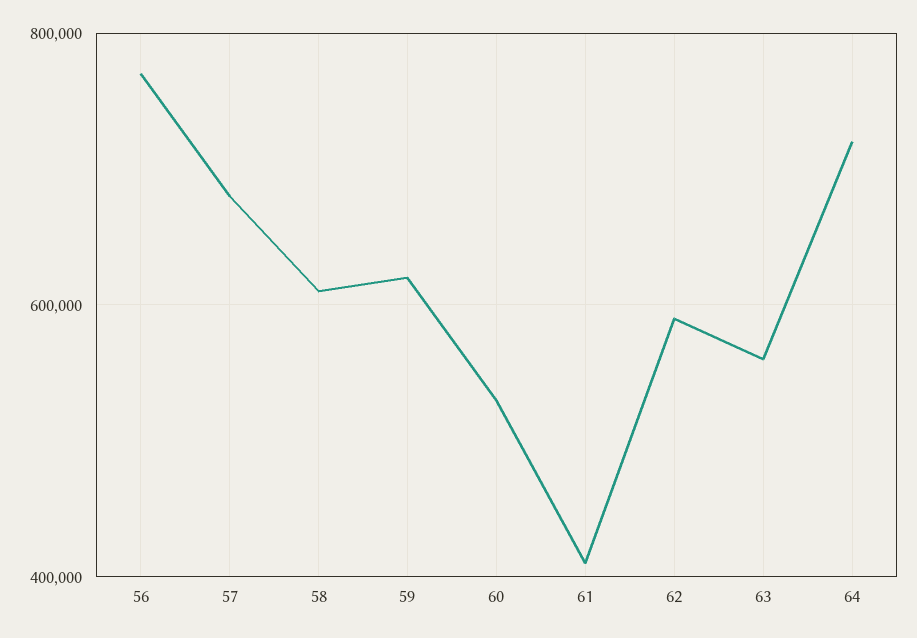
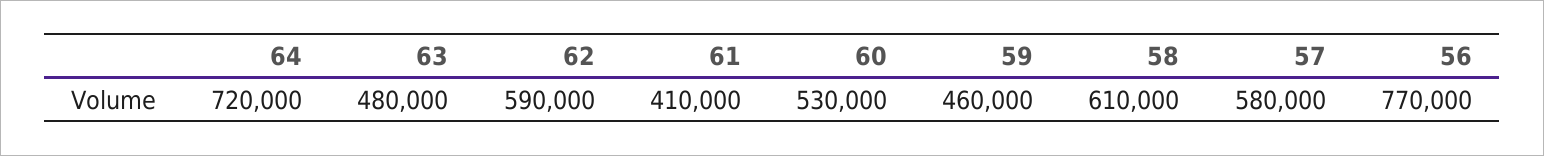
  {
    "56": 770000,
-   "57": 680000,
+   "57": 580000,
    "58": 610000,
-   "59": 620000,
+   "59": 460000,
    "60": 530000,
    "61": 410000,
    "62": 590000,
-   "63": 560000,
+   "63": 480000,
    "64": 720000
  }

